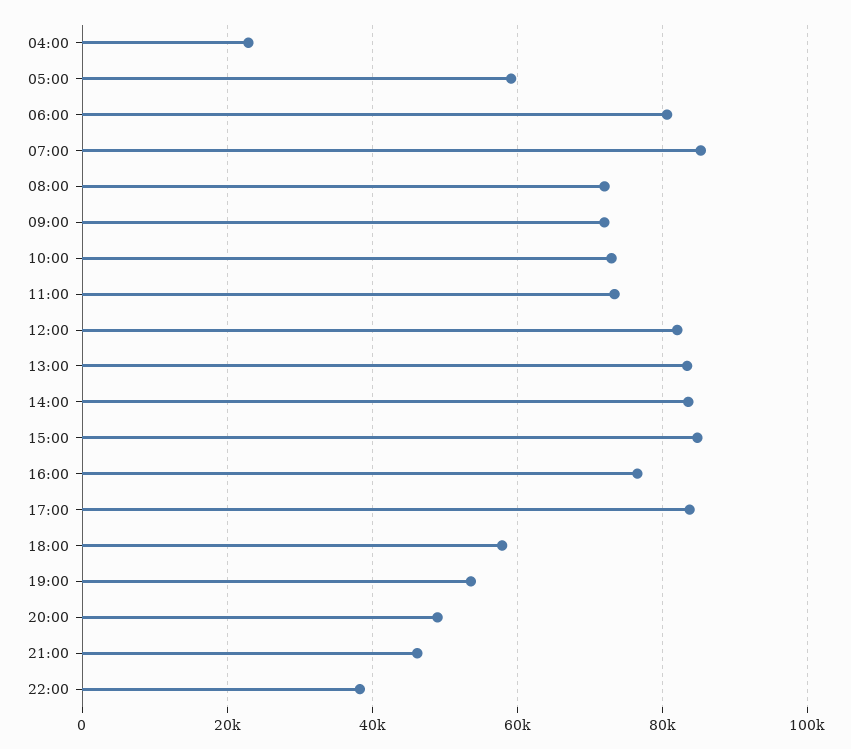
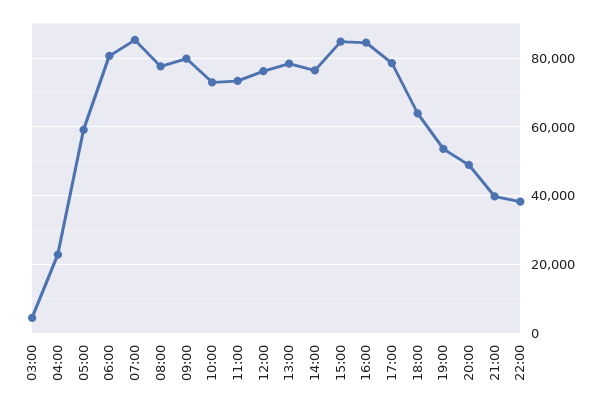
  {
    "04:00": 22000,
    "05:00": 60000,
    "06:00": 80000,
    "07:00": 86000,
-   "08:00": 72000,
+   "08:00": 78000,
-   "09:00": 72000,
+   "09:00": 80000,
    "10:00": 72000,
    "11:00": 74000,
-   "12:00": 82000,
+   "12:00": 76000,
-   "13:00": 84000,
+   "13:00": 78000,
-   "14:00": 84000,
+   "14:00": 76000,
    "15:00": 84000,
-   "16:00": 76000,
+   "16:00": 84000,
-   "17:00": 84000,
+   "17:00": 78000,
-   "18:00": 58000,
+   "18:00": 64000,
    "19:00": 54000,
    "20:00": 48000,
-   "21:00": 46000,
+   "21:00": 40000,
-   "22:00": 38000
+   "22:00": 38000,
+   "03:00": 4000
  }

